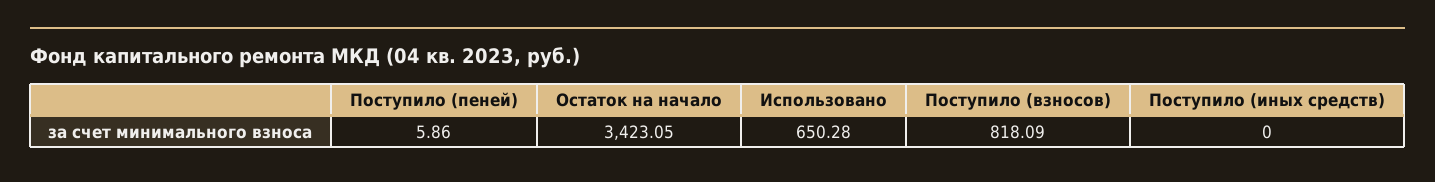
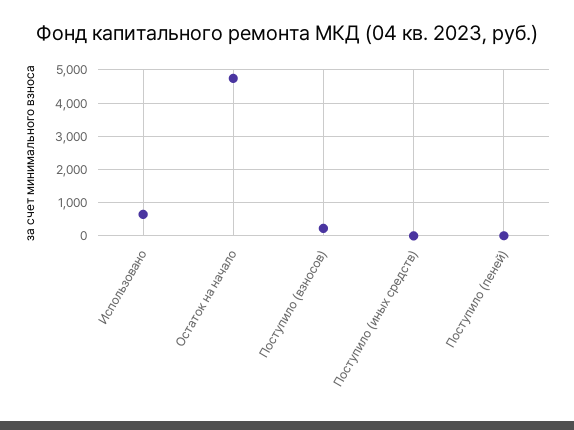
  {
    "Поступило (пеней)": 5.86,
-   "Остаток на начало": 3423.05,
+   "Остаток на начало": 4800,
    "Использовано": 650.28,
-   "Поступило (взносов)": 818.09,
+   "Поступило (взносов)": 200,
    "Поступило (иных средств)": 0
  }

